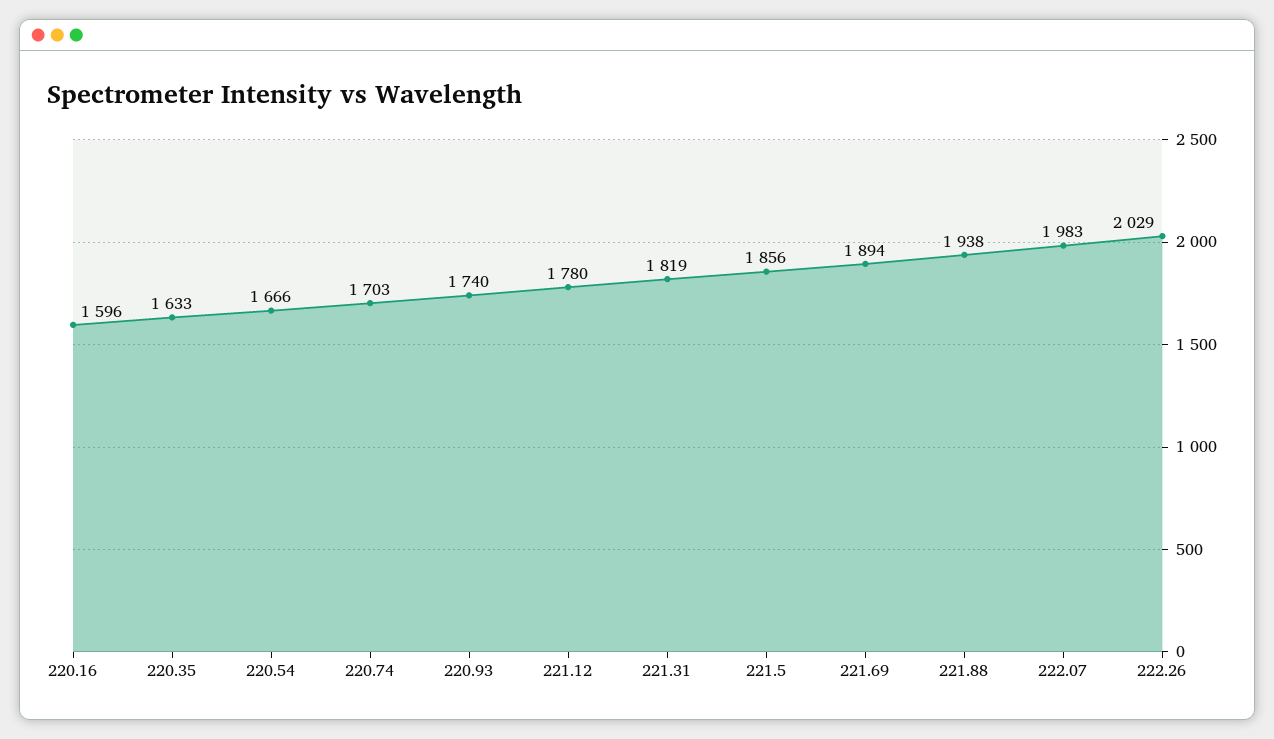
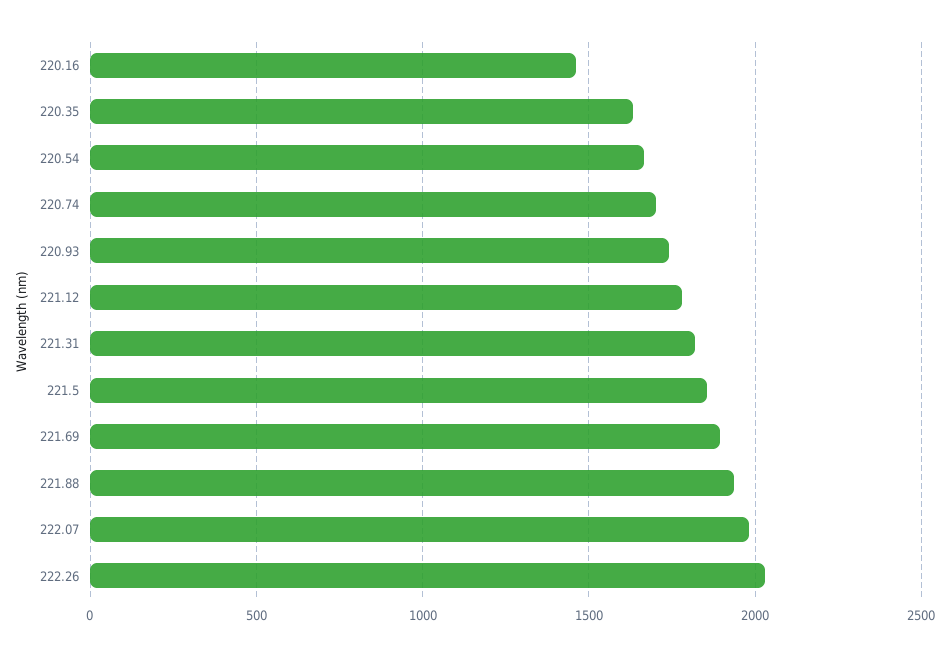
  {
-   "220.16": 1596,
+   "220.16": 1450,
    "220.35": 1633,
    "220.54": 1666,
    "220.74": 1703,
    "220.93": 1740,
    "221.12": 1780,
    "221.31": 1819,
    "221.5": 1856,
    "221.69": 1894,
    "221.88": 1938,
    "222.07": 1983,
    "222.26": 2029
  }

